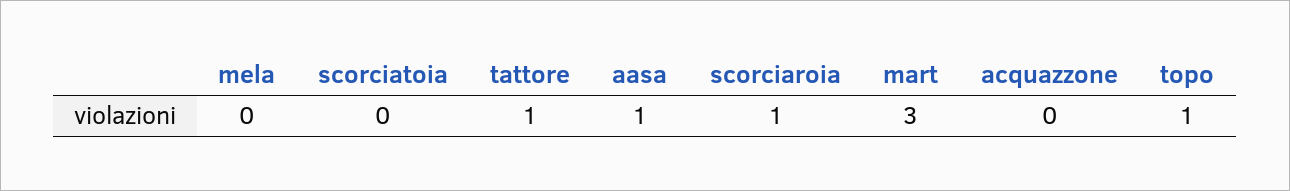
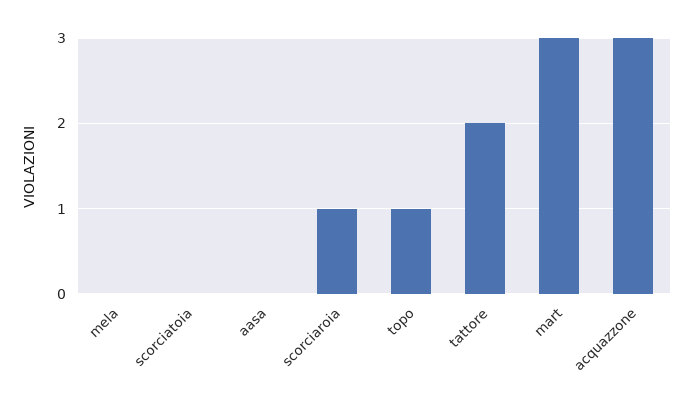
  {
    "mela": 0,
    "scorciatoia": 0,
-   "tattore": 1,
+   "tattore": 2,
-   "aasa": 1,
+   "aasa": 0,
    "scorciaroia": 1,
    "mart": 3,
-   "acquazzone": 0,
+   "acquazzone": 3,
    "topo": 1
  }

